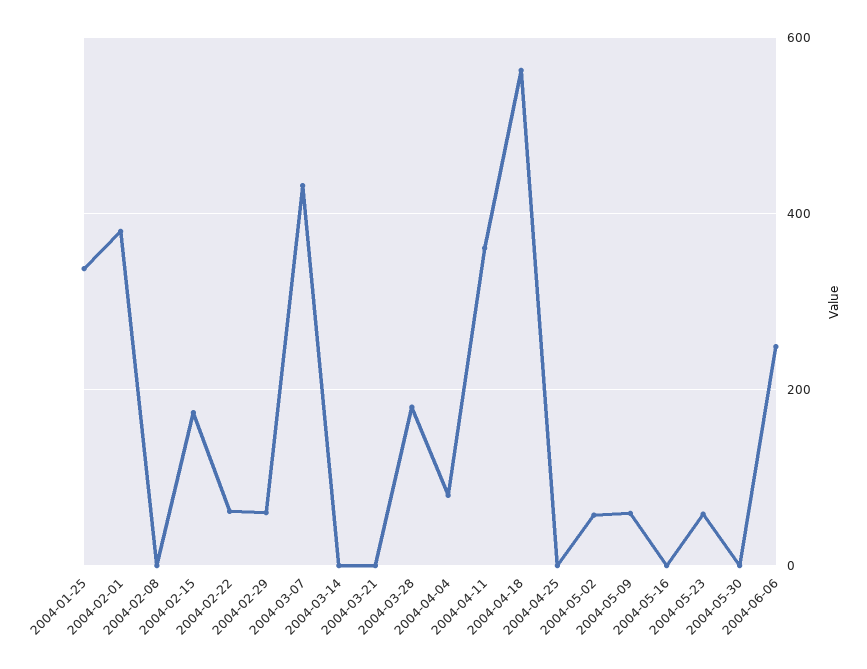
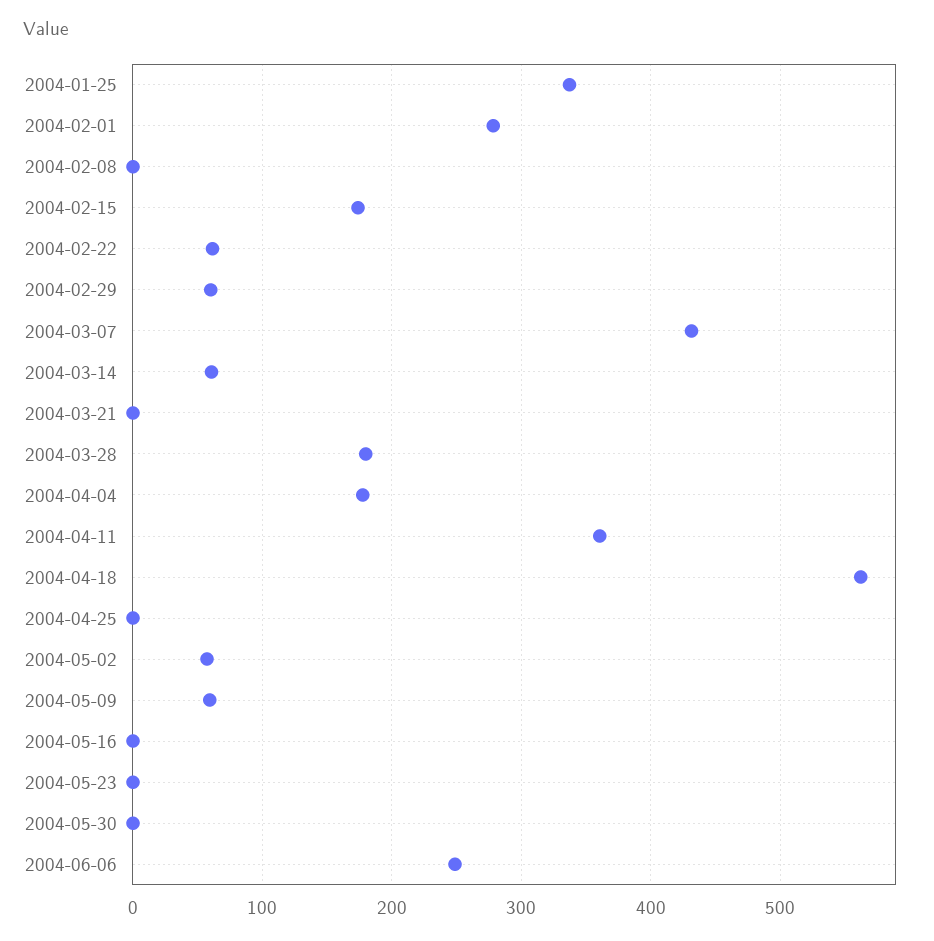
  {
    "2004-01-25": 340,
-   "2004-02-01": 380,
+   "2004-02-01": 280,
    "2004-02-08": 0,
    "2004-02-15": 170,
    "2004-02-22": 60,
    "2004-02-29": 60,
    "2004-03-07": 430,
-   "2004-03-14": 0,
+   "2004-03-14": 60,
    "2004-03-21": 0,
    "2004-03-28": 180,
-   "2004-04-04": 80,
+   "2004-04-04": 180,
    "2004-04-11": 360,
    "2004-04-18": 560,
    "2004-04-25": 0,
    "2004-05-02": 60,
    "2004-05-09": 60,
    "2004-05-16": 0,
-   "2004-05-23": 60,
+   "2004-05-23": 0,
    "2004-05-30": 0,
    "2004-06-06": 250
  }

